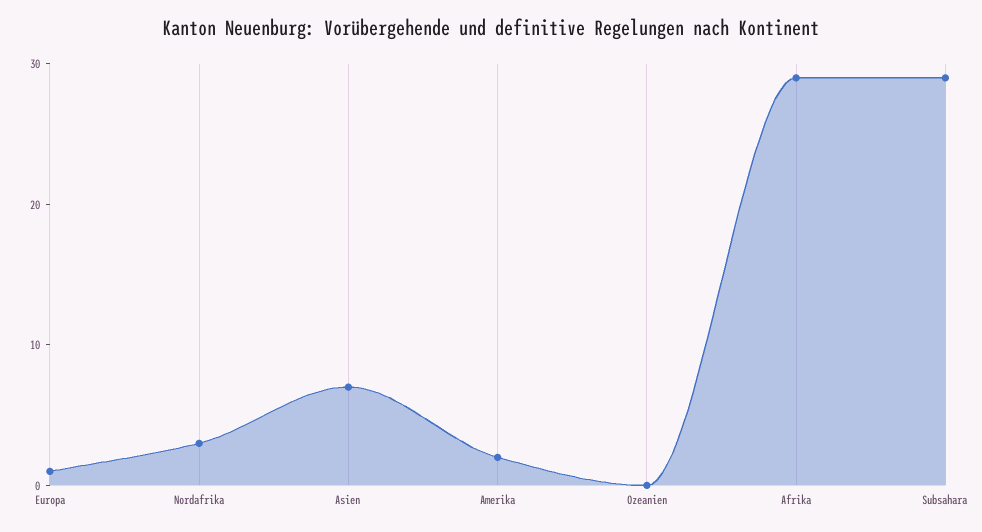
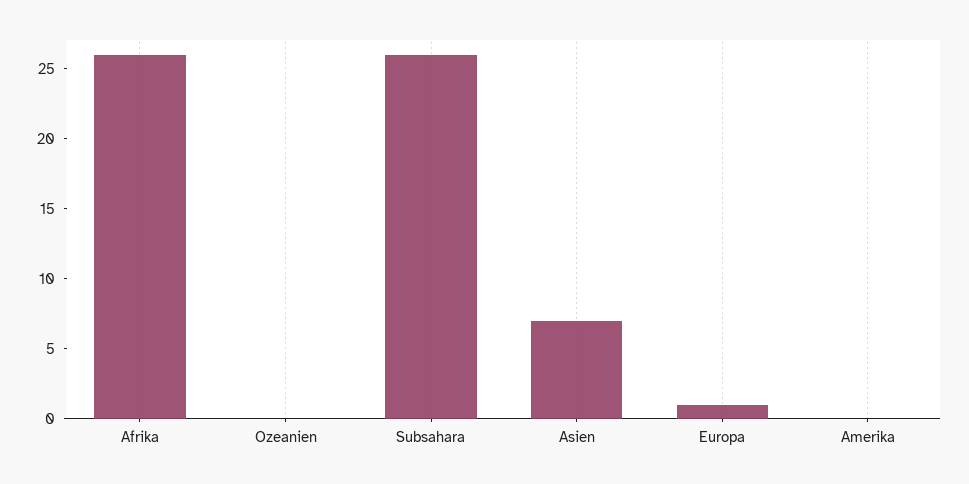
  {
    "Europa": 1,
-   "Nordafrika": 3,
    "Asien": 7,
-   "Amerika": 2,
+   "Amerika": 0,
    "Ozeanien": 0,
-   "Afrika": 29,
+   "Afrika": 26,
-   "Subsahara": 29
+   "Subsahara": 26
  }

